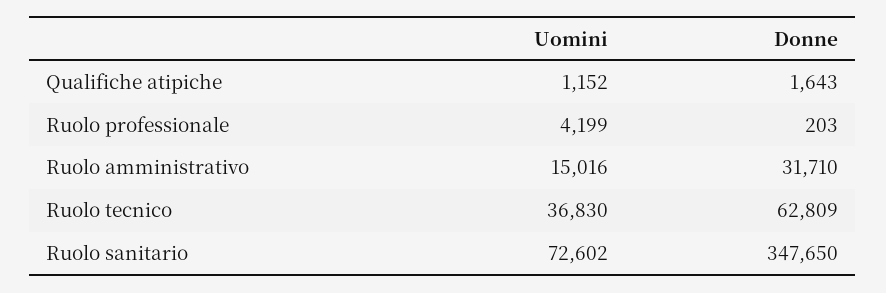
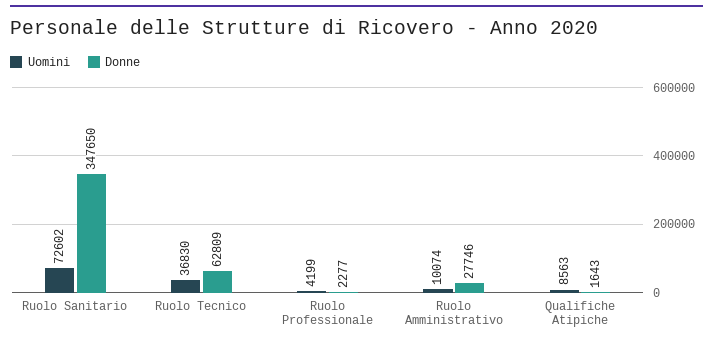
  {
    "Uomini": {
-     "Qualifiche atipiche": 1152,
+     "Qualifiche atipiche": 8563,
      "Ruolo professionale": 4199,
-     "Ruolo amministrativo": 15016,
+     "Ruolo amministrativo": 10074,
      "Ruolo tecnico": 36830,
      "Ruolo sanitario": 72602
    },
    "Donne": {
      "Qualifiche atipiche": 1643,
-     "Ruolo professionale": 203,
+     "Ruolo professionale": 2277,
-     "Ruolo amministrativo": 31710,
+     "Ruolo amministrativo": 27746,
      "Ruolo tecnico": 62809,
      "Ruolo sanitario": 347650
    }
  }

